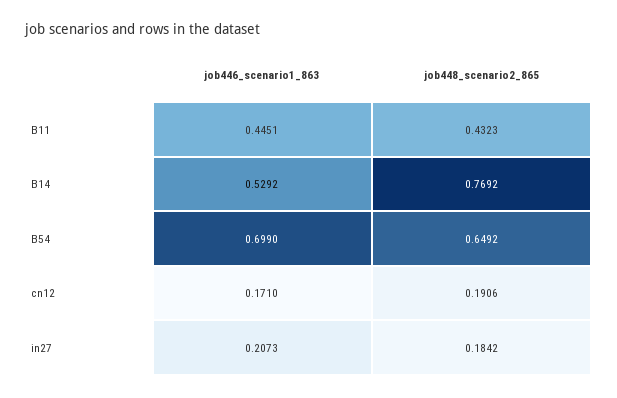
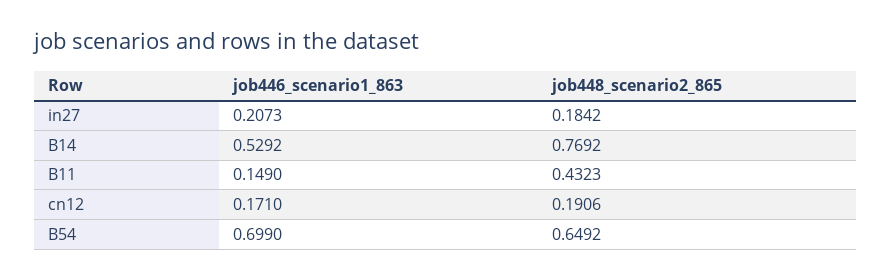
  {
    "job446_scenario1_863": {
-     "B11": 0.4451,
+     "B11": 0.149,
      "B14": 0.5292,
      "B54": 0.699,
      "cn12": 0.171,
      "in27": 0.2073
    },
    "job448_scenario2_865": {
      "B11": 0.4323,
      "B14": 0.7692,
      "B54": 0.6492,
      "cn12": 0.1906,
      "in27": 0.1842
    }
  }

